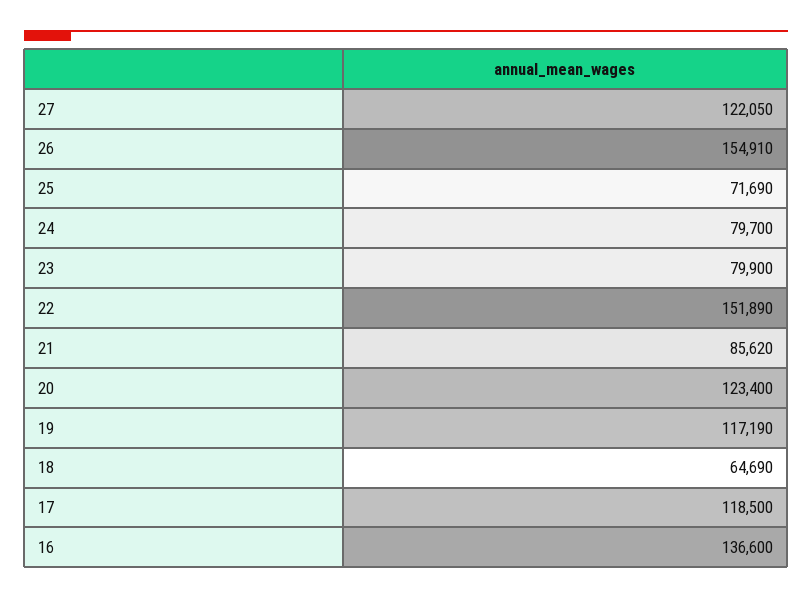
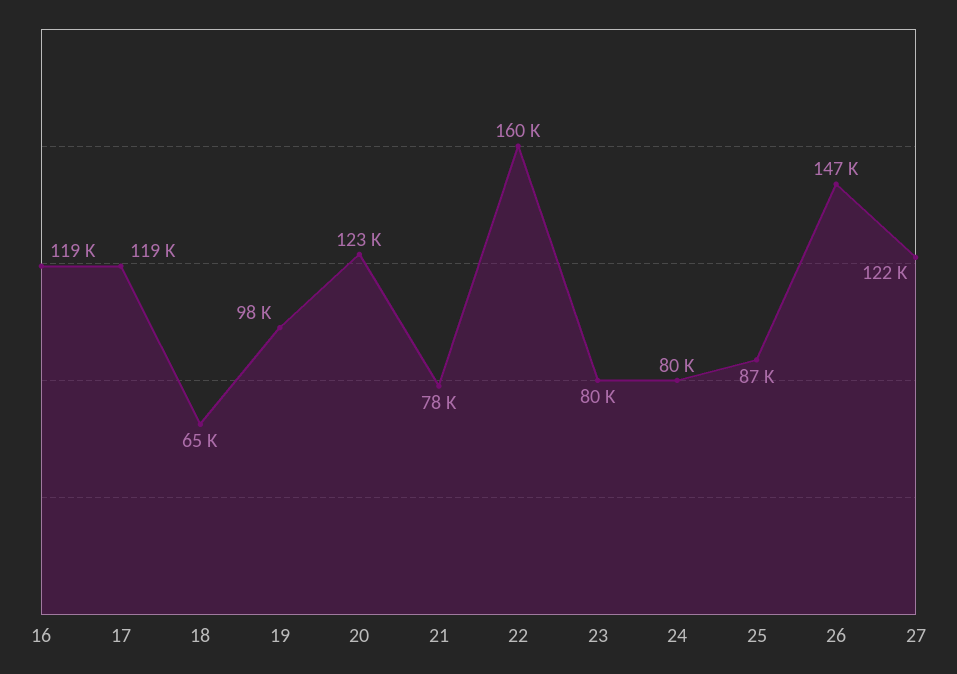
  {
    "27": 122050,
-   "26": 154910,
+   "26": 147000,
-   "25": 71690,
+   "25": 87000,
    "24": 79700,
    "23": 79900,
-   "22": 151890,
+   "22": 160000,
-   "21": 85620,
+   "21": 78000,
    "20": 123400,
-   "19": 117190,
+   "19": 98000,
    "18": 64690,
    "17": 118500,
-   "16": 136600
+   "16": 119000
  }

